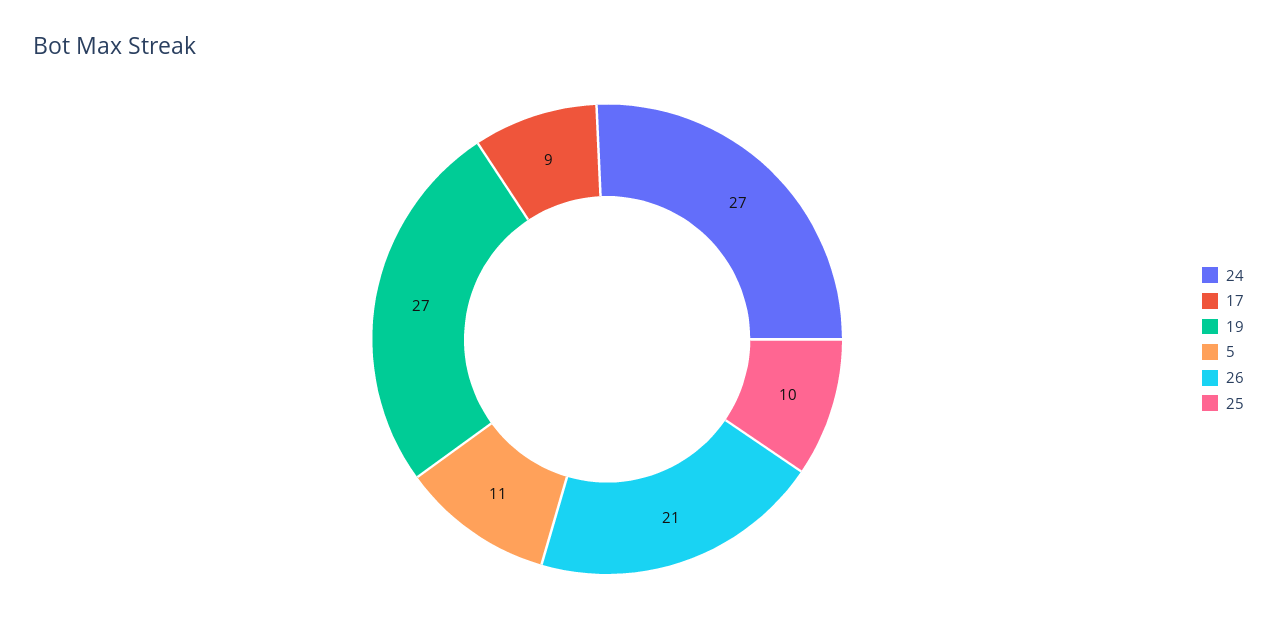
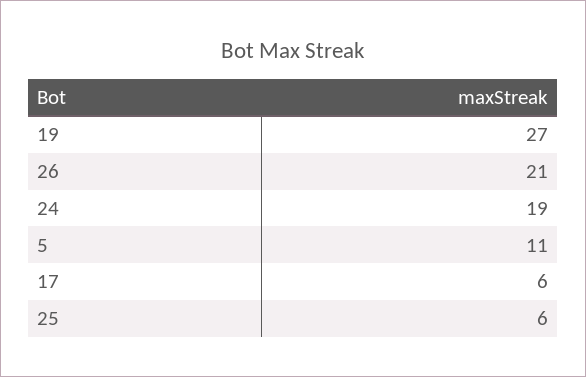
  {
-   "24": 27,
+   "24": 19,
-   "17": 9,
+   "17": 6,
    "19": 27,
    "5": 11,
    "26": 21,
-   "25": 10
+   "25": 6
  }

